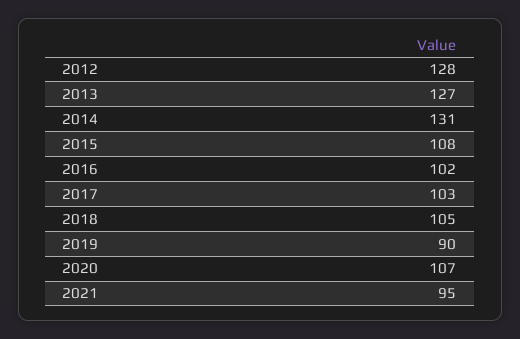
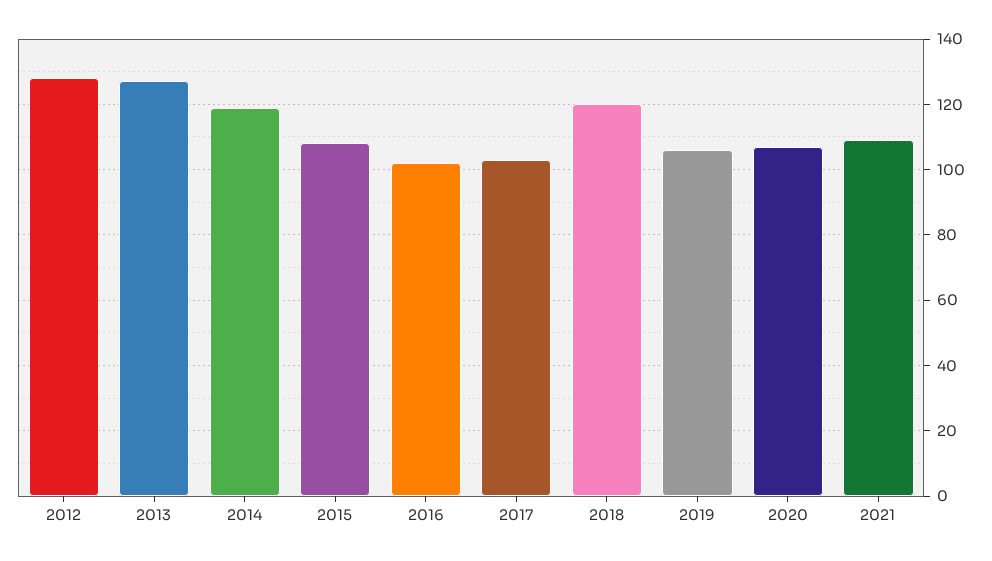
  {
    "2012": 128,
    "2013": 127,
-   "2014": 131,
+   "2014": 120,
    "2015": 108,
    "2016": 102,
    "2017": 103,
-   "2018": 105,
+   "2018": 120,
-   "2019": 90,
+   "2019": 105,
    "2020": 107,
-   "2021": 95
+   "2021": 110
  }

